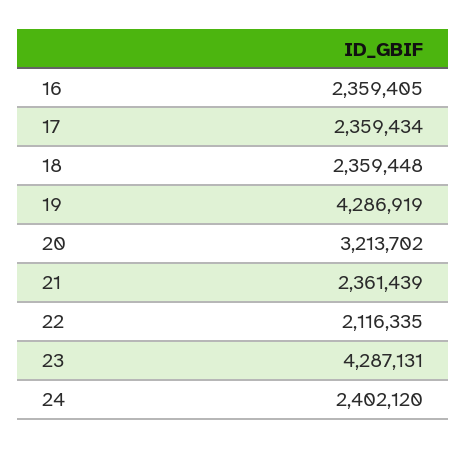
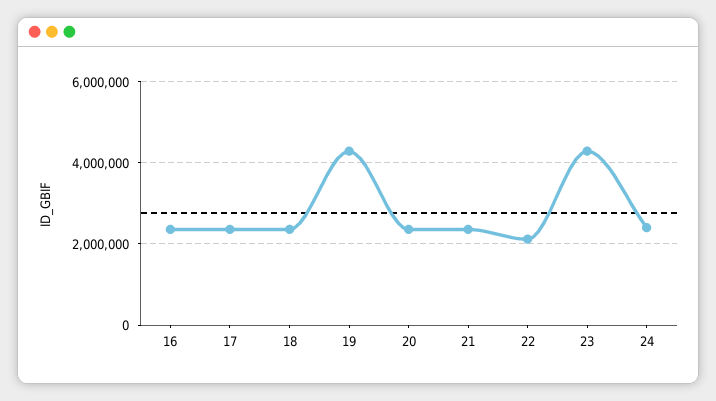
  {
    "16": 2359405,
    "17": 2359434,
    "18": 2359448,
    "19": 4286919,
-   "20": 3213702,
+   "20": 2400000,
    "21": 2361439,
    "22": 2116335,
    "23": 4287131,
    "24": 2402120
  }

